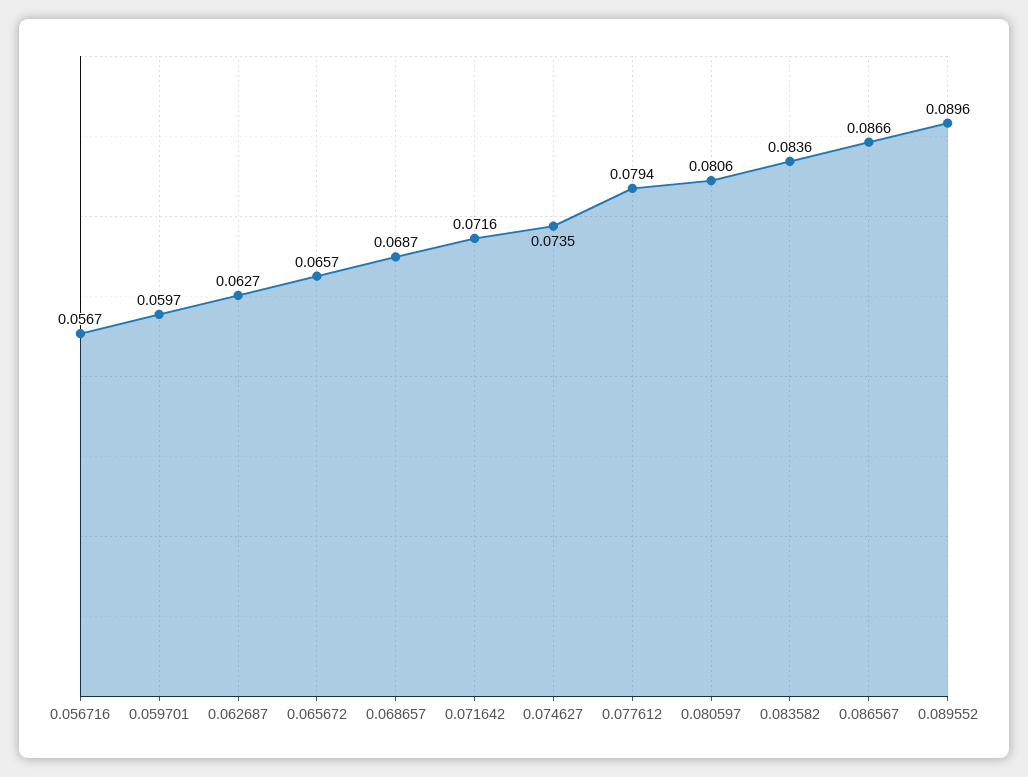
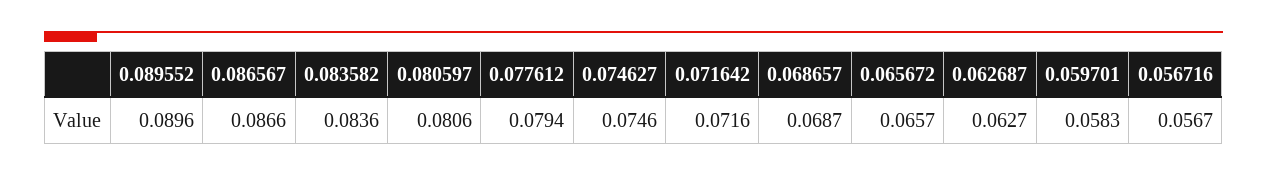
  {
    "0.056716": 0.0567,
-   "0.059701": 0.0597,
+   "0.059701": 0.0583,
    "0.062687": 0.0627,
    "0.065672": 0.0657,
    "0.068657": 0.0687,
    "0.071642": 0.0716,
-   "0.074627": 0.0735,
+   "0.074627": 0.0746,
    "0.077612": 0.0794,
    "0.080597": 0.0806,
    "0.083582": 0.0836,
    "0.086567": 0.0866,
    "0.089552": 0.0896
  }

